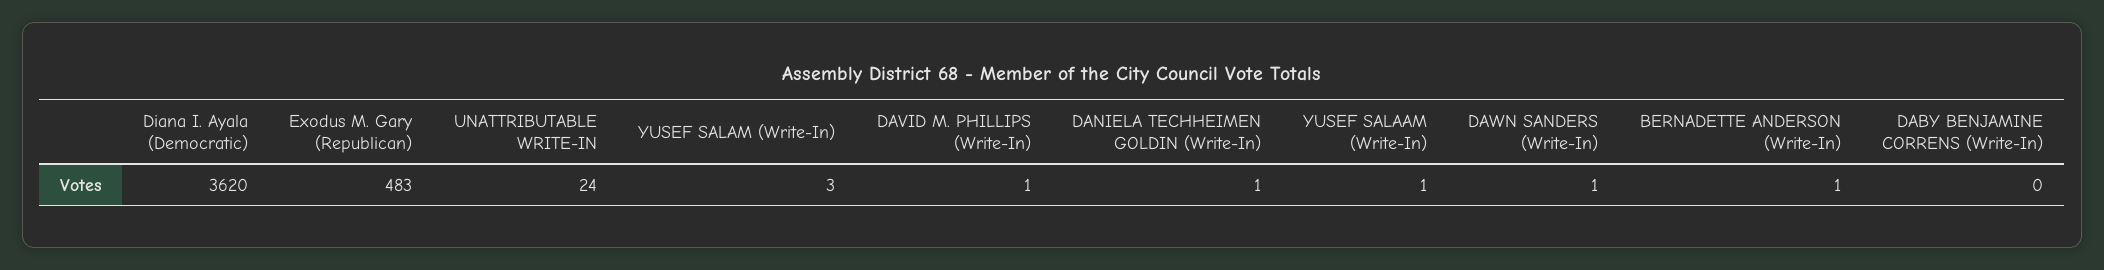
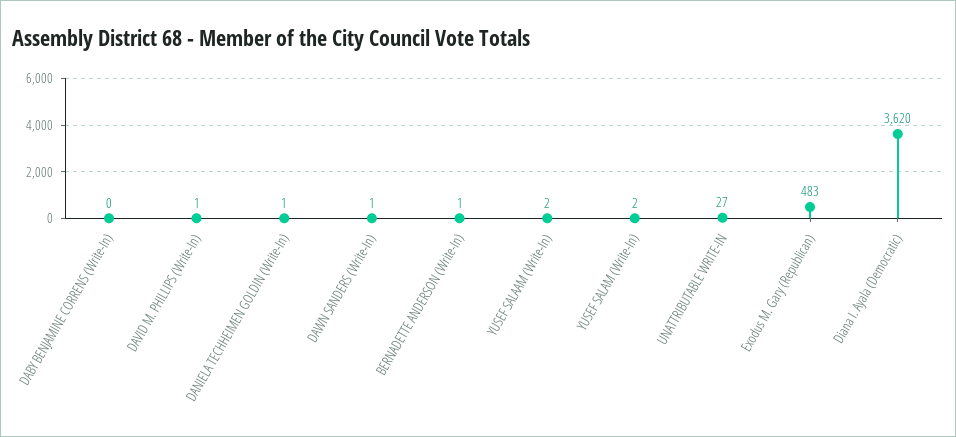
  {
    "Diana I. Ayala (Democratic)": 3620,
    "Exodus M. Gary (Republican)": 483,
-   "UNATTRIBUTABLE WRITE-IN": 24,
+   "UNATTRIBUTABLE WRITE-IN": 27,
-   "YUSEF SALAM (Write-In)": 3,
+   "YUSEF SALAM (Write-In)": 2,
    "DAVID M. PHILLIPS (Write-In)": 1,
    "DANIELA TECHHEIMEN GOLDIN (Write-In)": 1,
-   "YUSEF SALAAM (Write-In)": 1,
+   "YUSEF SALAAM (Write-In)": 2,
    "DAWN SANDERS (Write-In)": 1,
    "BERNADETTE ANDERSON (Write-In)": 1,
    "DABY BENJAMINE CORRENS (Write-In)": 0
  }

